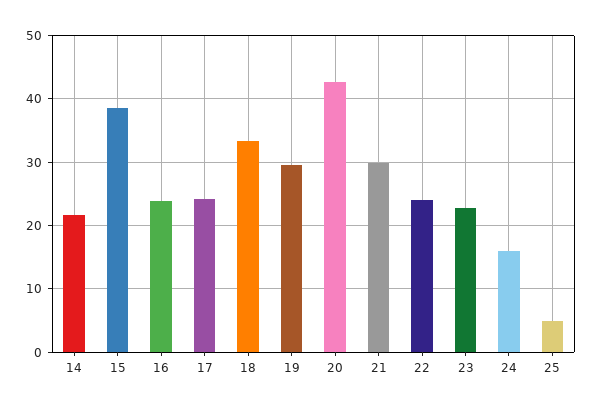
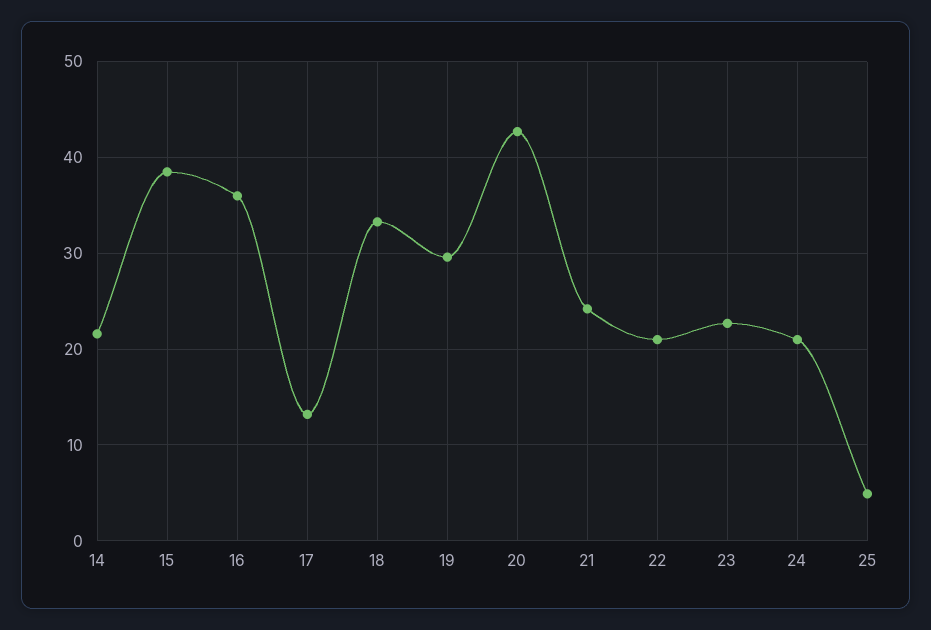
  {
    "14": 22,
    "15": 39,
-   "16": 24,
+   "16": 36,
-   "17": 24,
+   "17": 13,
    "18": 33,
    "19": 30,
    "20": 43,
-   "21": 30,
+   "21": 24,
-   "22": 24,
+   "22": 21,
    "23": 23,
-   "24": 16,
+   "24": 21,
    "25": 5
  }

